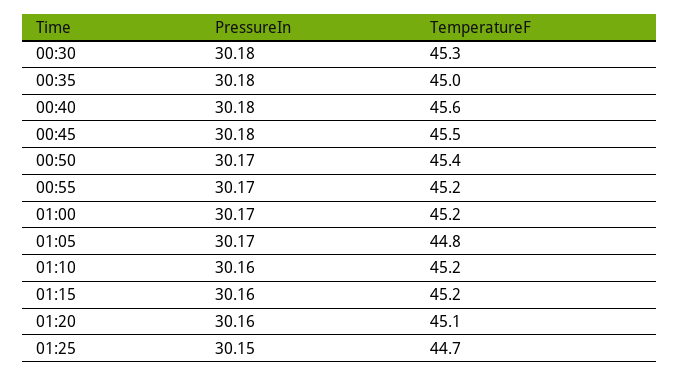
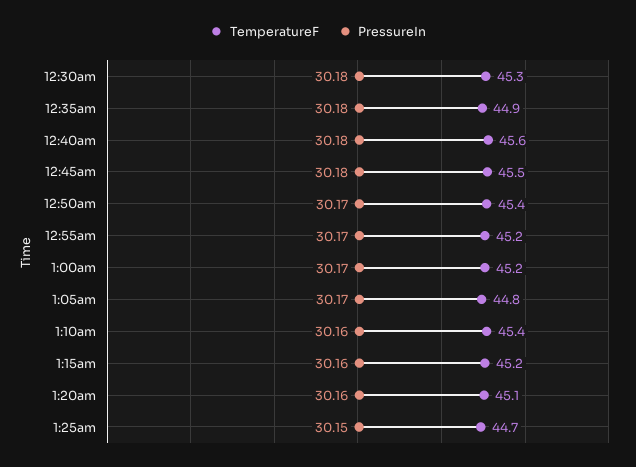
  {
    "PressureIn": {
      "00:30": 30.18,
      "00:35": 30.18,
      "00:40": 30.18,
      "00:45": 30.18,
      "00:50": 30.17,
      "00:55": 30.17,
      "01:00": 30.17,
      "01:05": 30.17,
      "01:10": 30.16,
      "01:15": 30.16,
      "01:20": 30.16,
      "01:25": 30.15
    },
    "TemperatureF": {
      "00:30": 45.3,
-     "00:35": 45,
+     "00:35": 44.9,
      "00:40": 45.6,
      "00:45": 45.5,
      "00:50": 45.4,
      "00:55": 45.2,
      "01:00": 45.2,
      "01:05": 44.8,
-     "01:10": 45.2,
+     "01:10": 45.4,
      "01:15": 45.2,
      "01:20": 45.1,
      "01:25": 44.7
    }
  }

